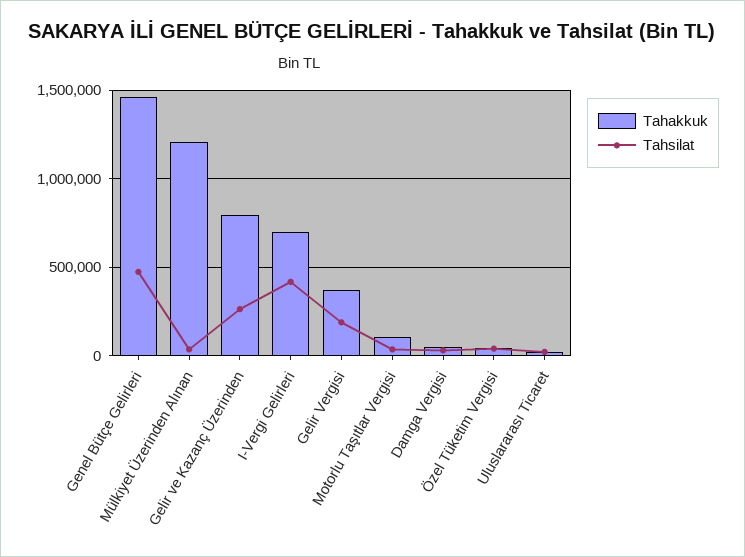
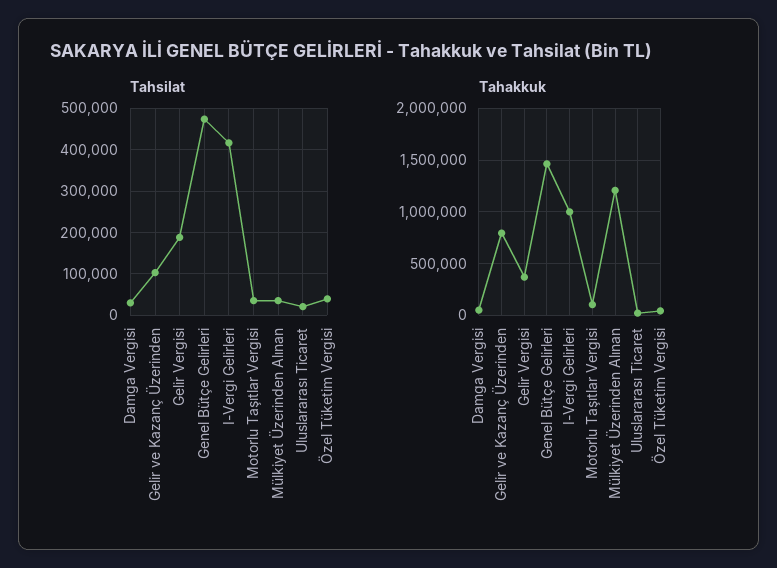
  {
    "Tahakkuk": {
      "Genel Bütçe Gelirleri": 1450000,
      "Mülkiyet Üzerinden Alınan": 1200000,
      "Gelir ve Kazanç Üzerinden": 800000,
-     "I-Vergi Gelirleri": 700000,
+     "I-Vergi Gelirleri": 1000000,
      "Gelir Vergisi": 350000,
      "Motorlu Taşıtlar Vergisi": 100000,
      "Damga Vergisi": 50000,
      "Özel Tüketim Vergisi": 50000,
      "Uluslararası Ticaret": 0
    },
    "Tahsilat": {
      "Genel Bütçe Gelirleri": 480000,
      "Mülkiyet Üzerinden Alınan": 40000,
-     "Gelir ve Kazanç Üzerinden": 250000,
+     "Gelir ve Kazanç Üzerinden": 100000,
      "I-Vergi Gelirleri": 420000,
      "Gelir Vergisi": 180000,
      "Motorlu Taşıtlar Vergisi": 40000,
      "Damga Vergisi": 40000,
      "Özel Tüketim Vergisi": 40000,
      "Uluslararası Ticaret": 20000
    }
  }

